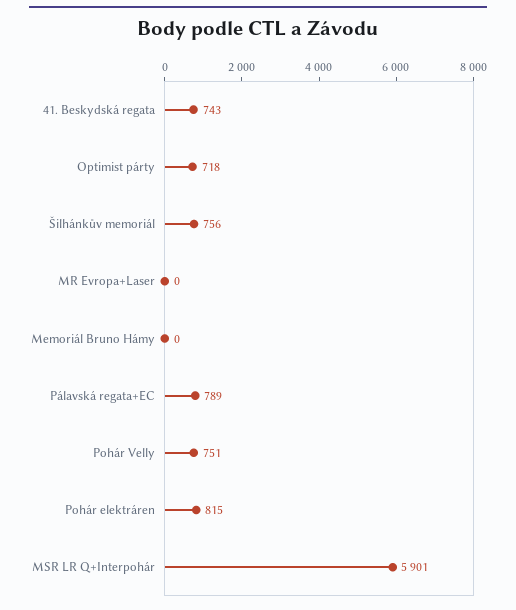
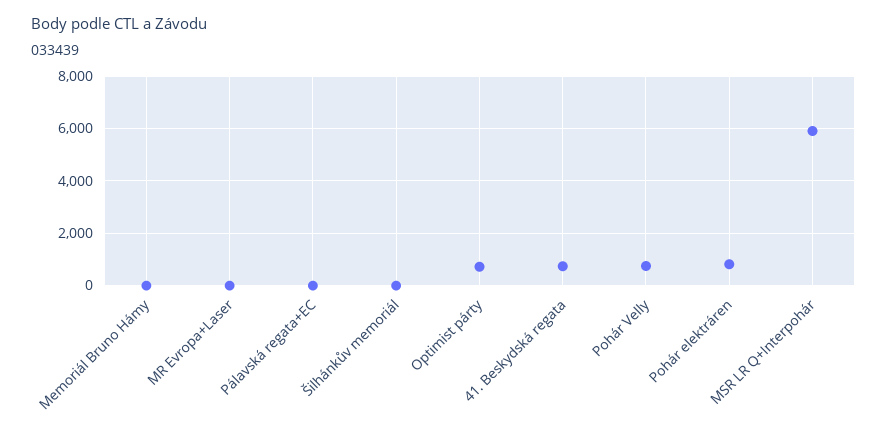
  {
    "41. Beskydská regata": 743,
    "Optimist párty": 718,
-   "Šilhánkův memoriál": 756,
+   "Šilhánkův memoriál": 0,
    "MR Evropa+Laser": 0,
    "Memoriál Bruno Hámy": 0,
-   "Pálavská regata+EC": 789,
+   "Pálavská regata+EC": 0,
    "Pohár Velly": 751,
    "Pohár elektráren": 815,
    "MSR LR Q+Interpohár": 5901
  }

